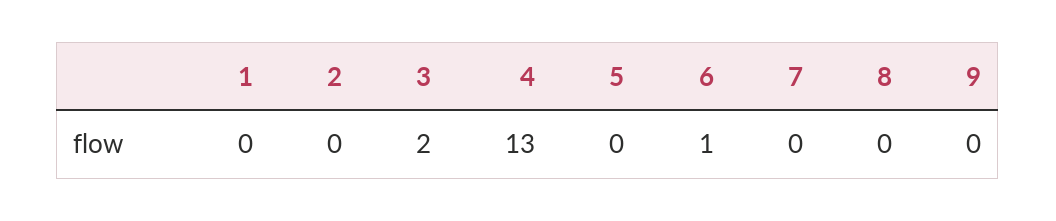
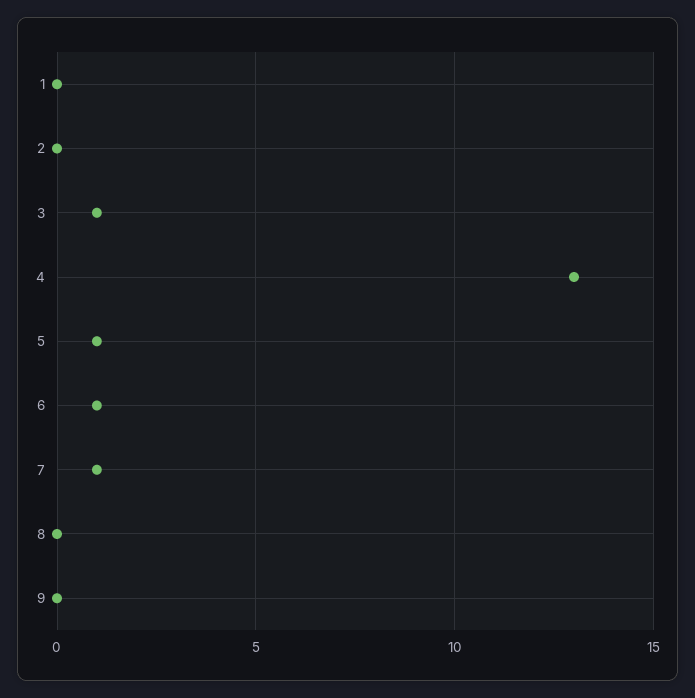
  {
    "1": 0,
    "2": 0,
-   "3": 2,
+   "3": 1,
    "4": 13,
-   "5": 0,
+   "5": 1,
    "6": 1,
-   "7": 0,
+   "7": 1,
    "8": 0,
    "9": 0
  }

